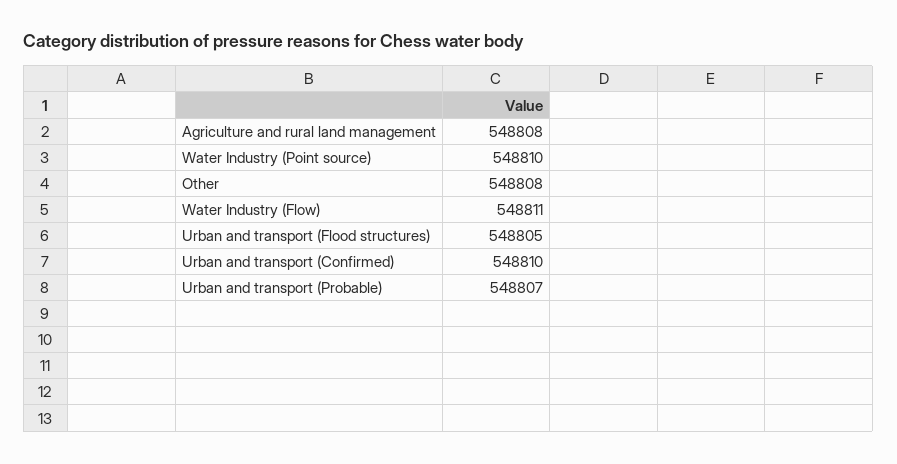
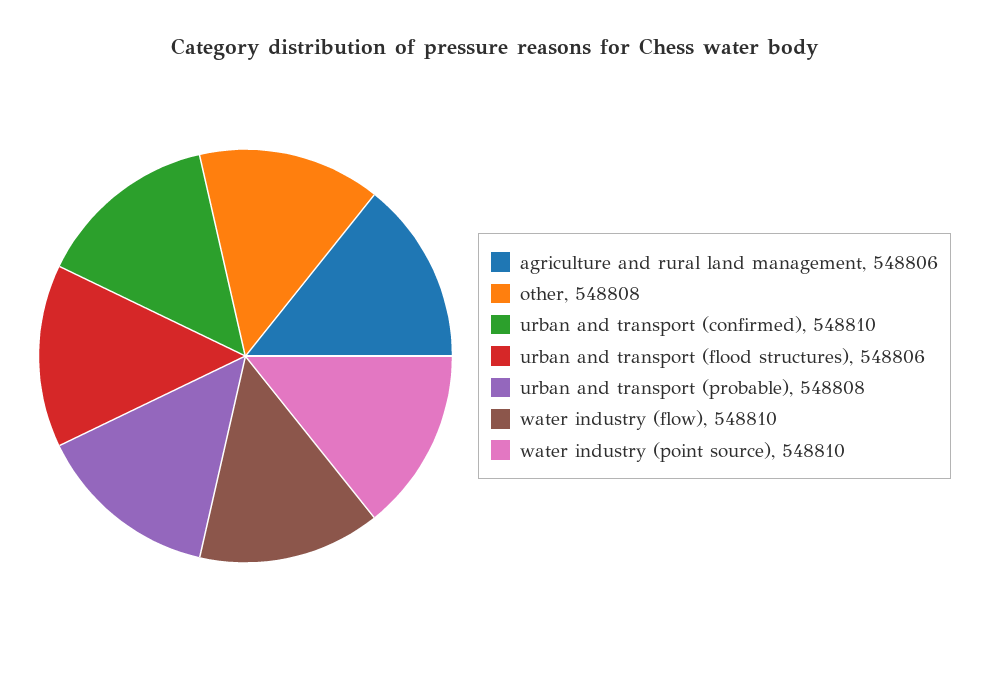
  {
-   "Agriculture and rural land management": 548808,
+   "Agriculture and rural land management": 548806,
    "Water Industry (Point source)": 548810,
    "Other": 548808,
-   "Water Industry (Flow)": 548811,
+   "Water Industry (Flow)": 548810,
-   "Urban and transport (Flood structures)": 548805,
+   "Urban and transport (Flood structures)": 548806,
    "Urban and transport (Confirmed)": 548810,
-   "Urban and transport (Probable)": 548807
+   "Urban and transport (Probable)": 548808
  }

